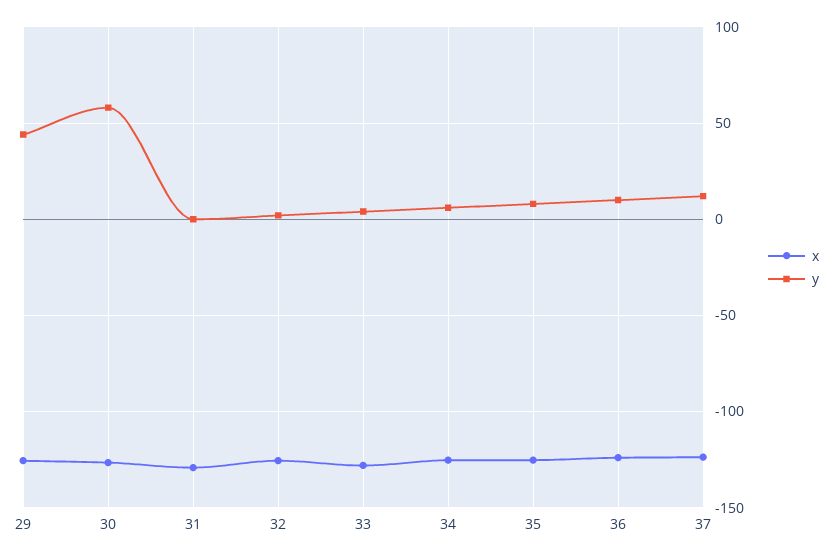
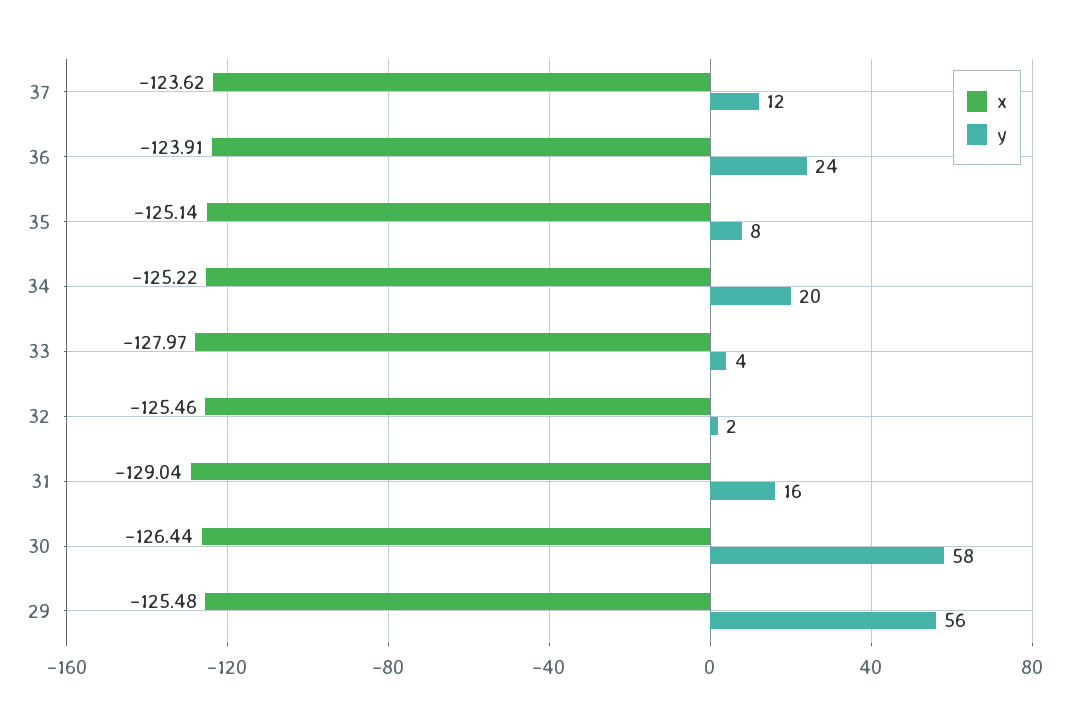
  {
    "x": {
      "29": -125.48,
      "30": -126.44,
      "31": -129.04,
      "32": -125.46,
      "33": -127.97,
      "34": -125.22,
      "35": -125.14,
      "36": -123.91,
      "37": -123.62
    },
    "y": {
-     "29": 45,
+     "29": 56,
      "30": 58,
-     "31": 0,
+     "31": 16,
      "32": 2,
      "33": 4,
-     "34": 5,
+     "34": 20,
      "35": 8,
-     "36": 10,
+     "36": 24,
      "37": 12
    }
  }

